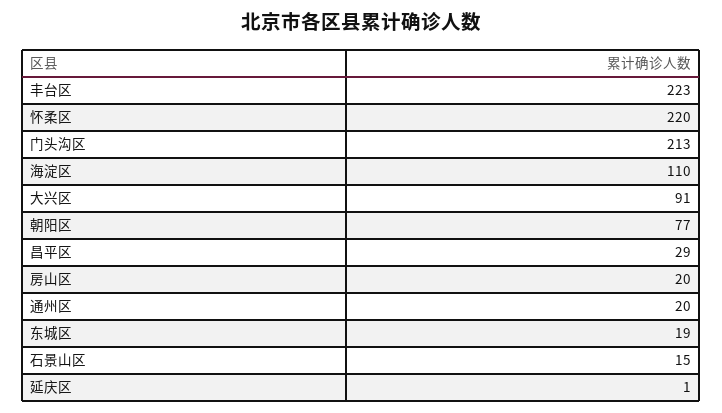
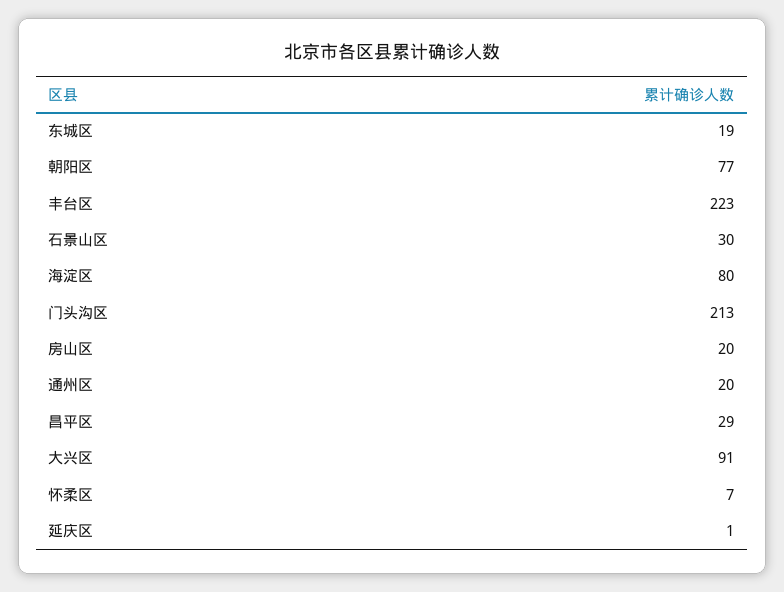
  {
    "丰台区": 223,
-   "怀柔区": 220,
+   "怀柔区": 7,
    "门头沟区": 213,
-   "海淀区": 110,
+   "海淀区": 80,
    "大兴区": 91,
    "朝阳区": 77,
    "昌平区": 29,
    "房山区": 20,
    "通州区": 20,
    "东城区": 19,
-   "石景山区": 15,
+   "石景山区": 30,
    "延庆区": 1
  }

